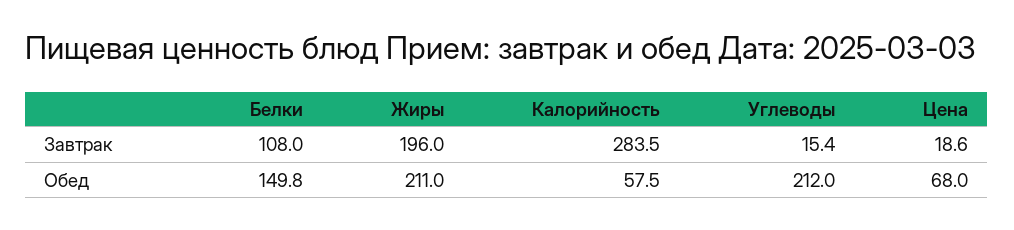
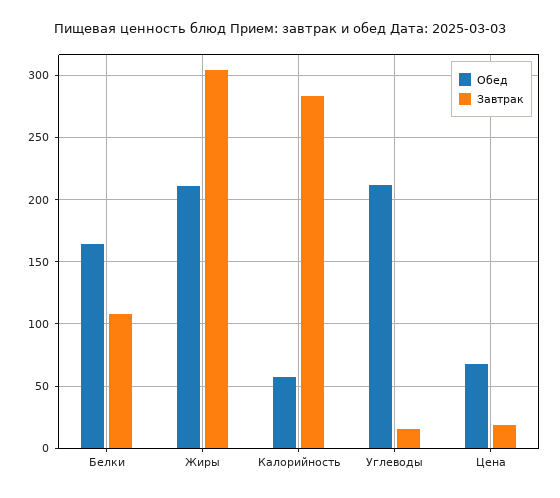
  {
    "Завтрак": {
      "Белки": 108,
-     "Жиры": 196,
+     "Жиры": 305,
      "Калорийность": 283.5,
      "Углеводы": 15.4,
      "Цена": 18.6
    },
    "Обед": {
-     "Белки": 149.8,
+     "Белки": 165,
      "Жиры": 211,
      "Калорийность": 57.5,
      "Углеводы": 212,
      "Цена": 68
    }
  }

